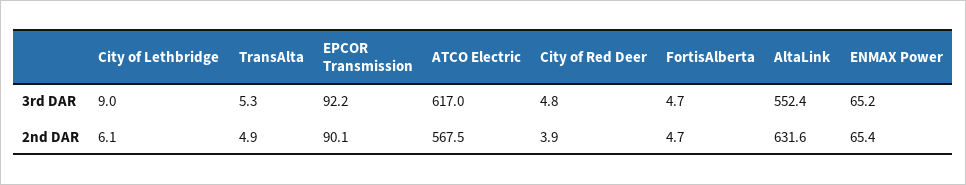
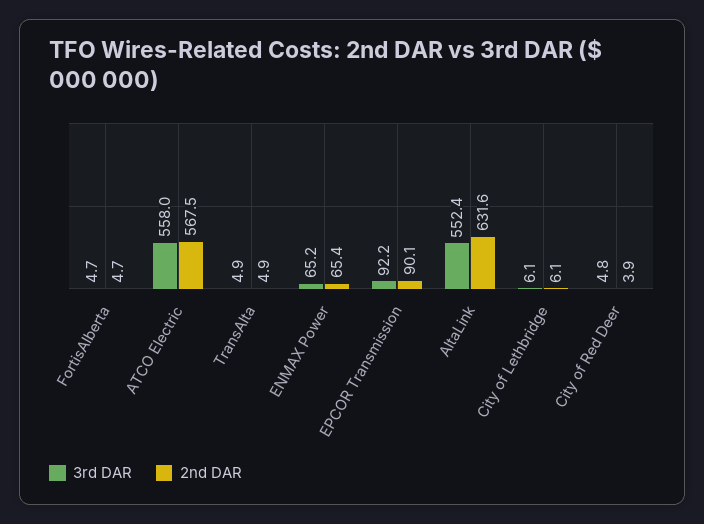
  {
    "3rd DAR": {
-     "City of Lethbridge": 9,
+     "City of Lethbridge": 6.1,
-     "TransAlta": 5.3,
+     "TransAlta": 4.9,
      "EPCOR Transmission": 92.2,
-     "ATCO Electric": 617,
+     "ATCO Electric": 558,
      "City of Red Deer": 4.8,
      "FortisAlberta": 4.7,
      "AltaLink": 552.4,
      "ENMAX Power": 65.2
    },
    "2nd DAR": {
      "City of Lethbridge": 6.1,
      "TransAlta": 4.9,
      "EPCOR Transmission": 90.1,
      "ATCO Electric": 567.5,
      "City of Red Deer": 3.9,
      "FortisAlberta": 4.7,
      "AltaLink": 631.6,
      "ENMAX Power": 65.4
    }
  }

